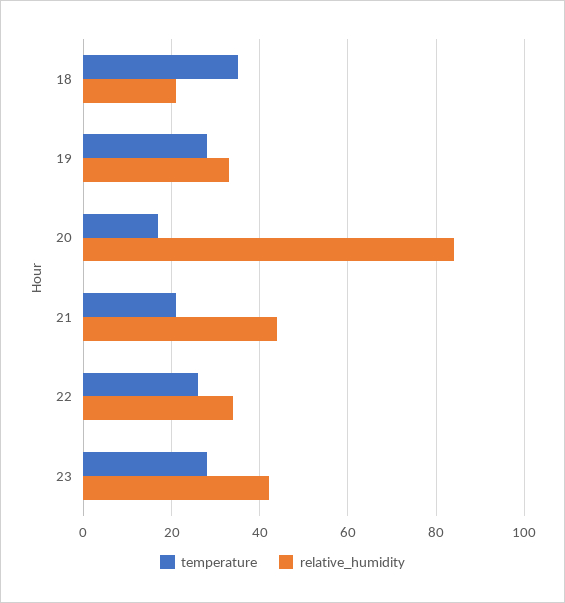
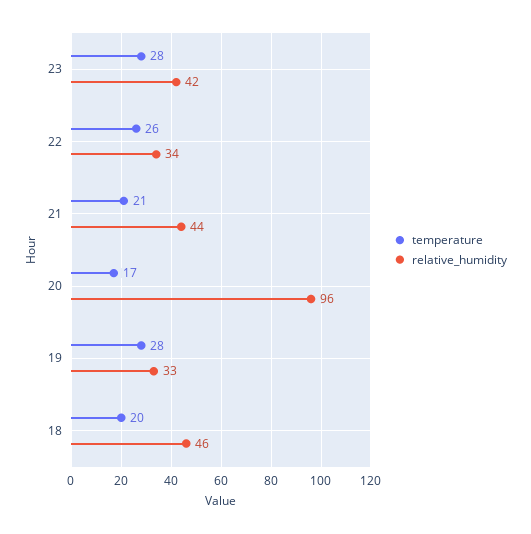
  {
    "temperature": {
-     "18": 35,
+     "18": 20,
      "19": 28,
      "20": 17,
      "21": 21,
      "22": 26,
      "23": 28
    },
    "relative_humidity": {
-     "18": 20,
+     "18": 46,
      "19": 33,
-     "20": 85,
+     "20": 96,
      "21": 44,
      "22": 34,
      "23": 42
    }
  }

